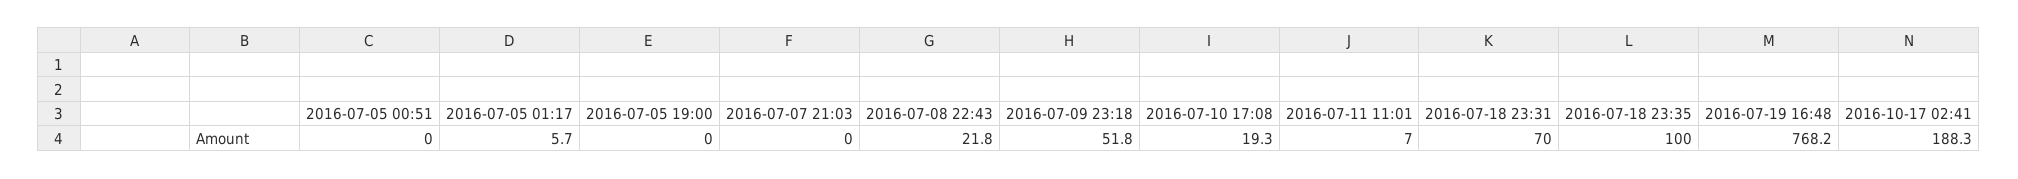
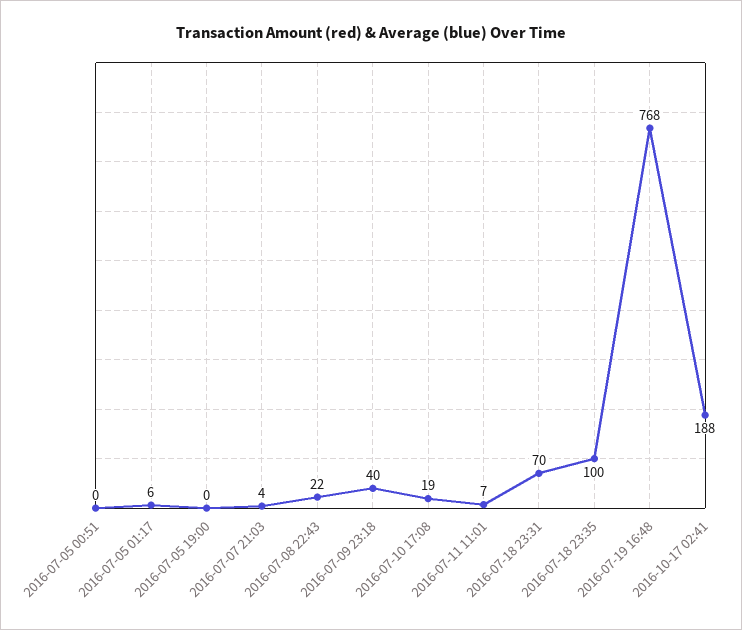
  {
    "2016-07-05 00:51": 0,
    "2016-07-05 01:17": 5.7,
    "2016-07-05 19:00": 0,
-   "2016-07-07 21:03": 0,
+   "2016-07-07 21:03": 4,
    "2016-07-08 22:43": 21.8,
-   "2016-07-09 23:18": 51.8,
+   "2016-07-09 23:18": 40,
    "2016-07-10 17:08": 19.3,
    "2016-07-11 11:01": 7,
    "2016-07-18 23:31": 70,
    "2016-07-18 23:35": 100,
    "2016-07-19 16:48": 768.2,
    "2016-10-17 02:41": 188.3
  }

